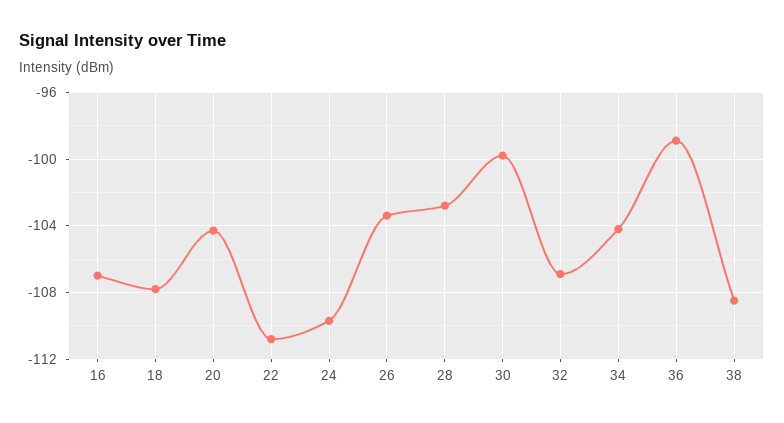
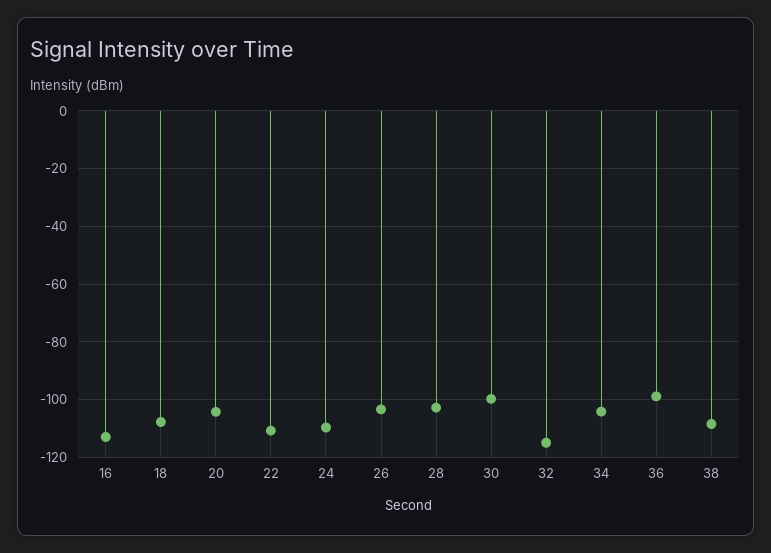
  {
-   "16": -107,
+   "16": -112.5,
    "18": -108,
    "20": -104.5,
    "22": -111,
    "24": -109.5,
    "26": -103.5,
    "28": -103,
    "30": -100,
-   "32": -107,
+   "32": -115,
    "34": -104,
    "36": -99,
    "38": -108.5
  }

